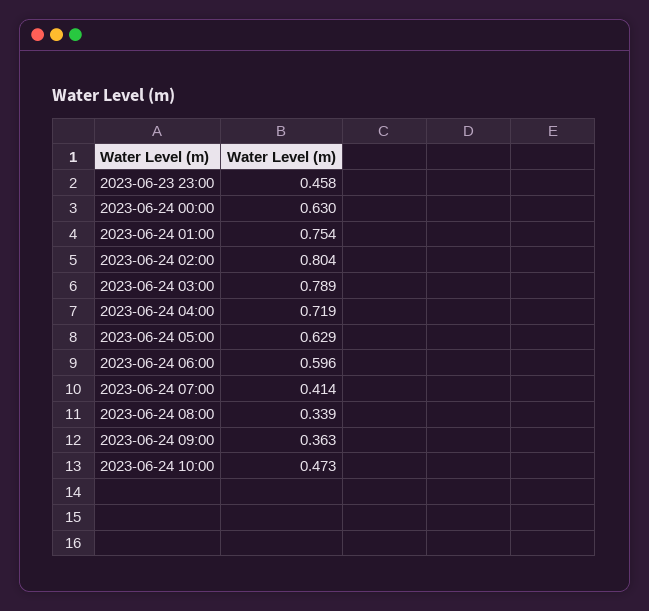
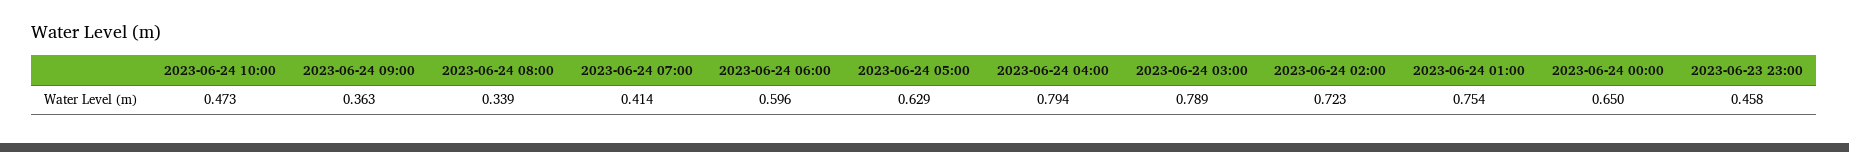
  {
    "2023-06-23 23:00": 0.458,
-   "2023-06-24 00:00": 0.63,
+   "2023-06-24 00:00": 0.65,
    "2023-06-24 01:00": 0.754,
-   "2023-06-24 02:00": 0.804,
+   "2023-06-24 02:00": 0.723,
    "2023-06-24 03:00": 0.789,
-   "2023-06-24 04:00": 0.719,
+   "2023-06-24 04:00": 0.794,
    "2023-06-24 05:00": 0.629,
    "2023-06-24 06:00": 0.596,
    "2023-06-24 07:00": 0.414,
    "2023-06-24 08:00": 0.339,
    "2023-06-24 09:00": 0.363,
    "2023-06-24 10:00": 0.473
  }

